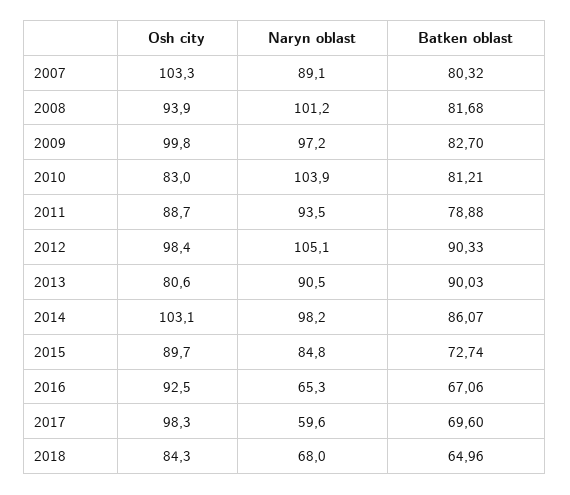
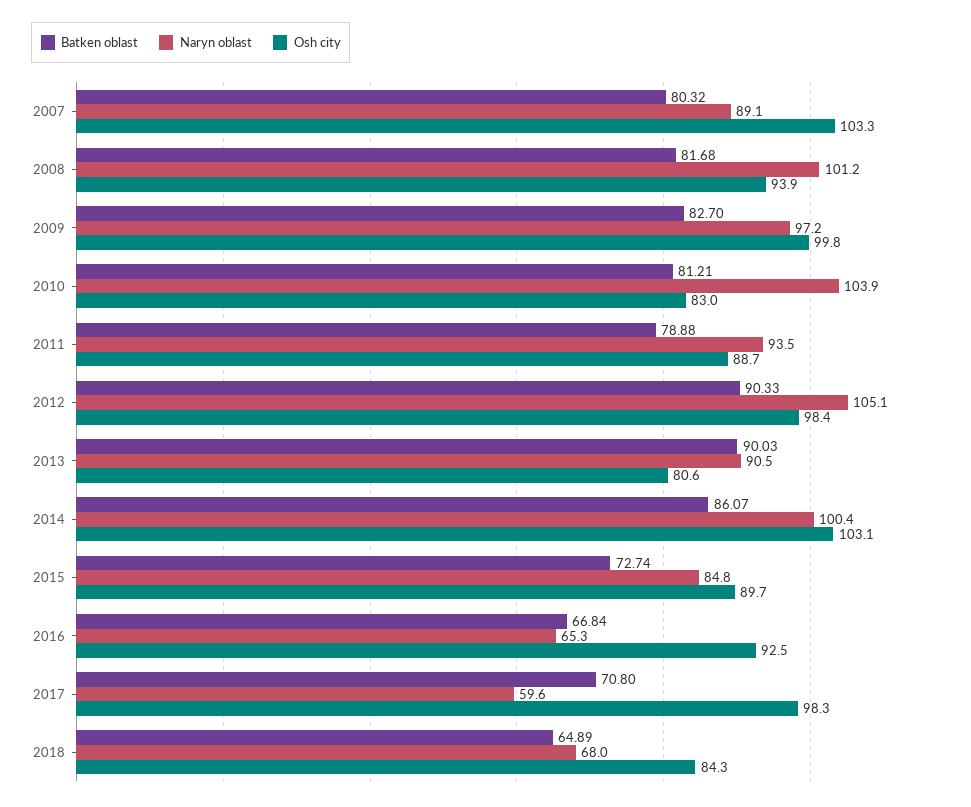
  {
    "Osh city": {
      "2007": 103.3,
      "2008": 93.9,
      "2009": 99.8,
      "2010": 83,
      "2011": 88.7,
      "2012": 98.4,
      "2013": 80.6,
      "2014": 103.1,
      "2015": 89.7,
      "2016": 92.5,
      "2017": 98.3,
      "2018": 84.3
    },
    "Naryn oblast": {
      "2007": 89.1,
      "2008": 101.2,
      "2009": 97.2,
      "2010": 103.9,
      "2011": 93.5,
      "2012": 105.1,
      "2013": 90.5,
-     "2014": 98.2,
+     "2014": 100.4,
      "2015": 84.8,
      "2016": 65.3,
      "2017": 59.6,
      "2018": 68
    },
    "Batken oblast": {
      "2007": 80.32,
      "2008": 81.68,
      "2009": 82.7,
      "2010": 81.21,
      "2011": 78.88,
      "2012": 90.33,
      "2013": 90.03,
      "2014": 86.07,
      "2015": 72.74,
-     "2016": 67.06,
+     "2016": 66.84,
-     "2017": 69.6,
+     "2017": 70.8,
-     "2018": 64.96
+     "2018": 64.89
    }
  }

